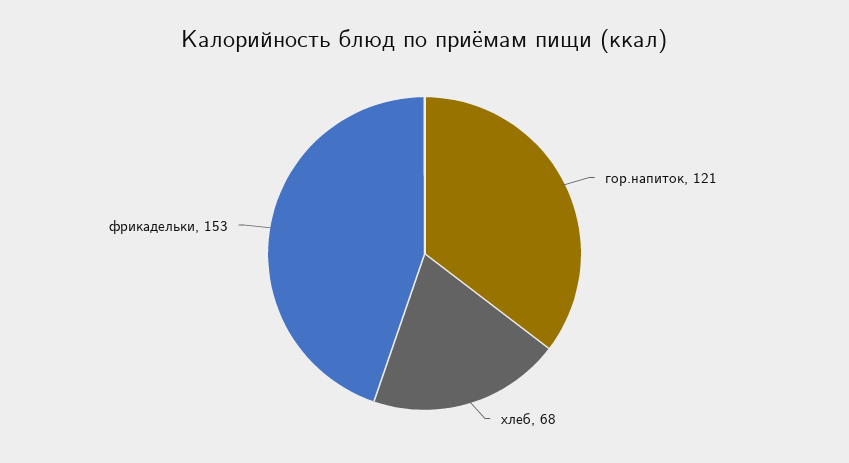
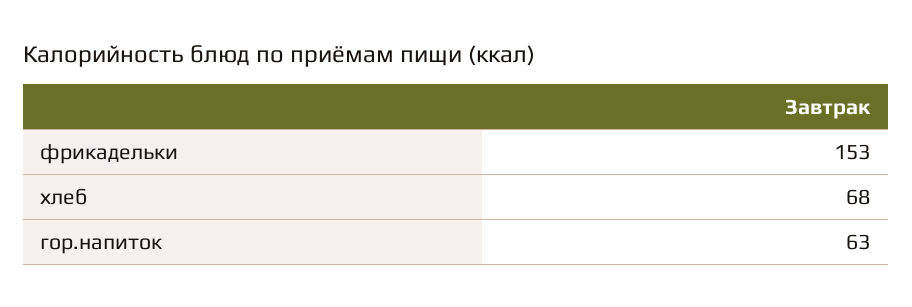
  {
-   "гор.напиток": 121,
+   "гор.напиток": 63,
    "хлеб": 68,
    "фрикадельки": 153
  }

